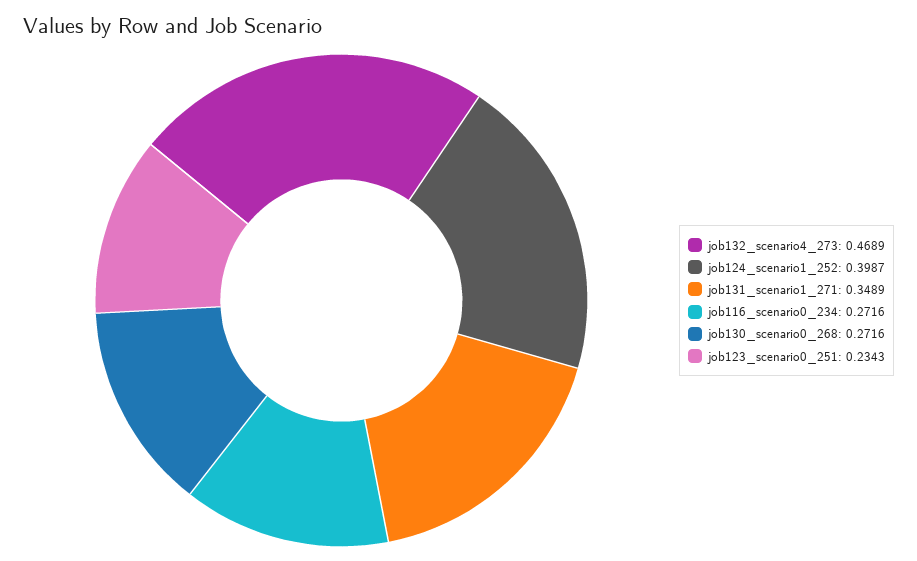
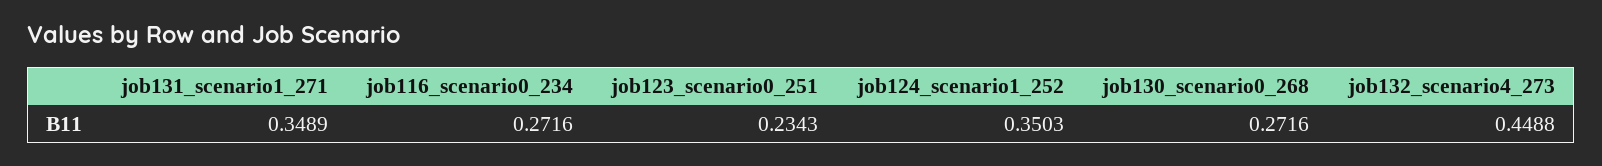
  {
-   "job132_scenario4_273": 0.4689,
+   "job132_scenario4_273": 0.4488,
-   "job124_scenario1_252": 0.3987,
+   "job124_scenario1_252": 0.3503,
    "job131_scenario1_271": 0.3489,
    "job116_scenario0_234": 0.2716,
    "job130_scenario0_268": 0.2716,
    "job123_scenario0_251": 0.2343
  }

